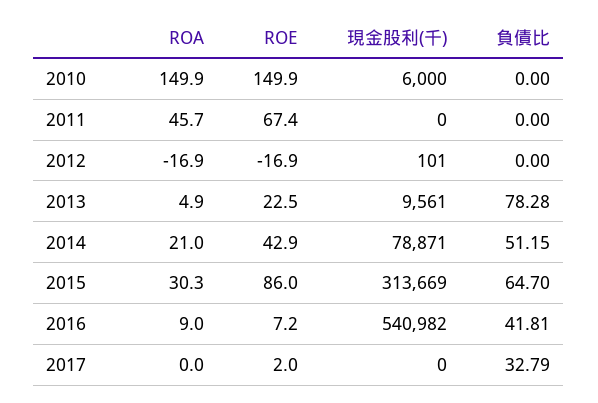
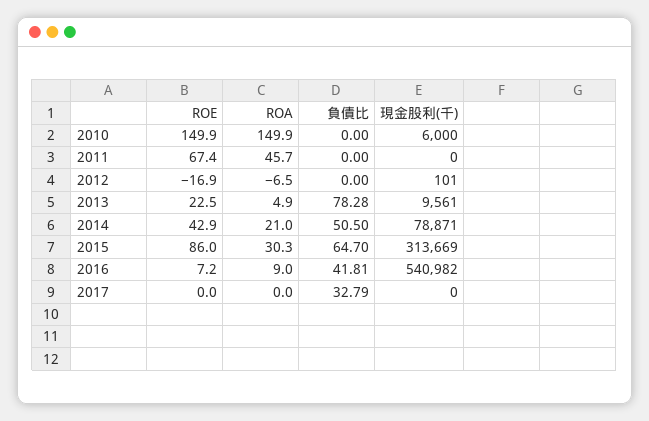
  {
    "ROA": {
      "2010": 149.9,
      "2011": 45.7,
-     "2012": -16.9,
+     "2012": -6.5,
      "2013": 4.9,
      "2014": 21,
      "2015": 30.3,
      "2016": 9,
      "2017": 0
    },
    "ROE": {
      "2010": 149.9,
      "2011": 67.4,
      "2012": -16.9,
      "2013": 22.5,
      "2014": 42.9,
      "2015": 86,
      "2016": 7.2,
-     "2017": 2
+     "2017": 0
    },
    "現金股利(千)": {
      "2010": 6000,
      "2011": 0,
      "2012": 101,
      "2013": 9561,
      "2014": 78871,
      "2015": 313669,
      "2016": 540982,
      "2017": 0
    },
    "負債比": {
      "2010": 0,
      "2011": 0,
      "2012": 0,
      "2013": 78.28,
-     "2014": 51.15,
+     "2014": 50.5,
      "2015": 64.7,
      "2016": 41.81,
      "2017": 32.79
    }
  }

